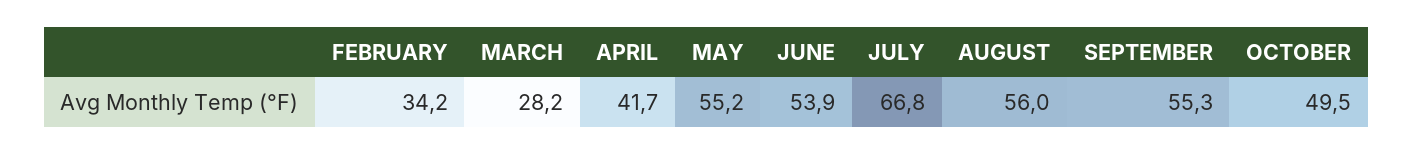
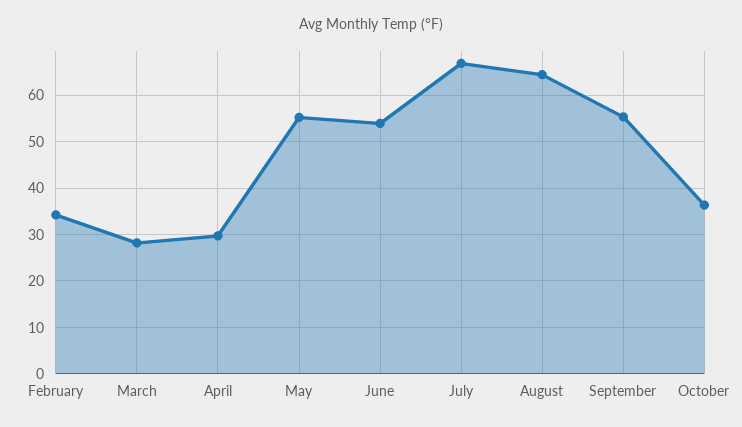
  {
    "FEBRUARY": 34.2,
    "MARCH": 28.2,
-   "APRIL": 41.7,
+   "APRIL": 30,
    "MAY": 55.2,
    "JUNE": 53.9,
    "JULY": 66.8,
-   "AUGUST": 56,
+   "AUGUST": 64,
    "SEPTEMBER": 55.3,
-   "OCTOBER": 49.5
+   "OCTOBER": 36
  }

